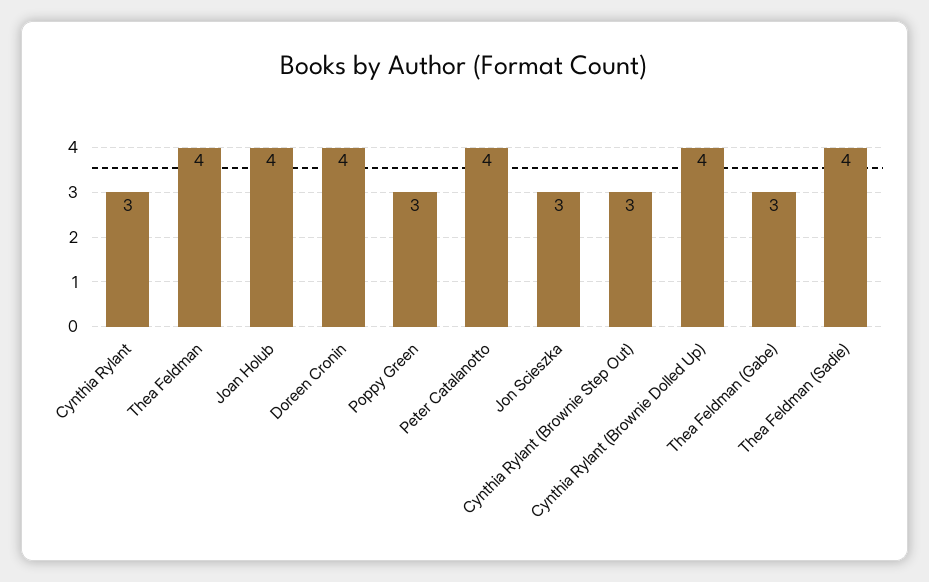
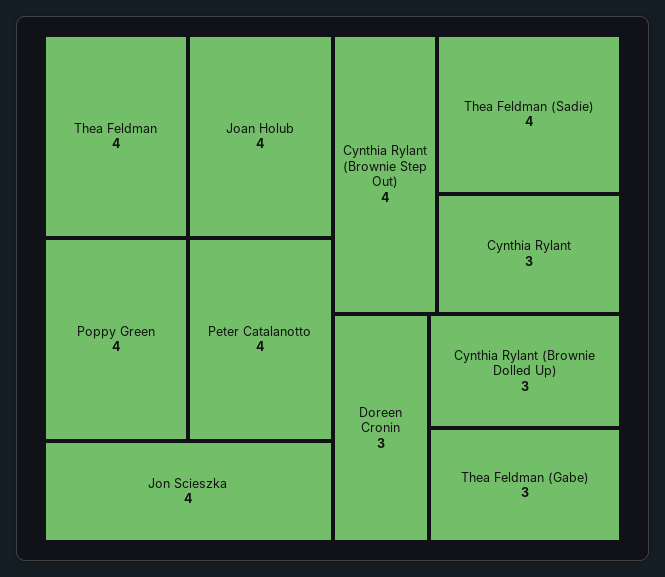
  {
    "Cynthia Rylant": 3,
    "Thea Feldman": 4,
    "Joan Holub": 4,
-   "Doreen Cronin": 4,
+   "Doreen Cronin": 3,
-   "Poppy Green": 3,
+   "Poppy Green": 4,
    "Peter Catalanotto": 4,
-   "Jon Scieszka": 3,
+   "Jon Scieszka": 4,
-   "Cynthia Rylant (Brownie Step Out)": 3,
+   "Cynthia Rylant (Brownie Step Out)": 4,
-   "Cynthia Rylant (Brownie Dolled Up)": 4,
+   "Cynthia Rylant (Brownie Dolled Up)": 3,
    "Thea Feldman (Gabe)": 3,
    "Thea Feldman (Sadie)": 4
  }

